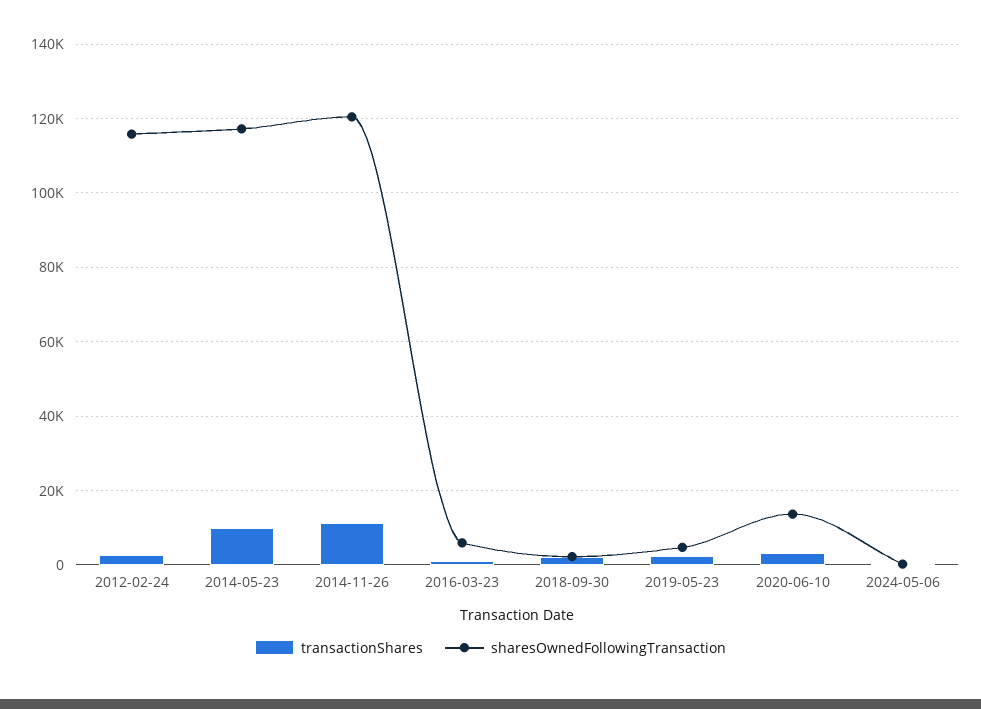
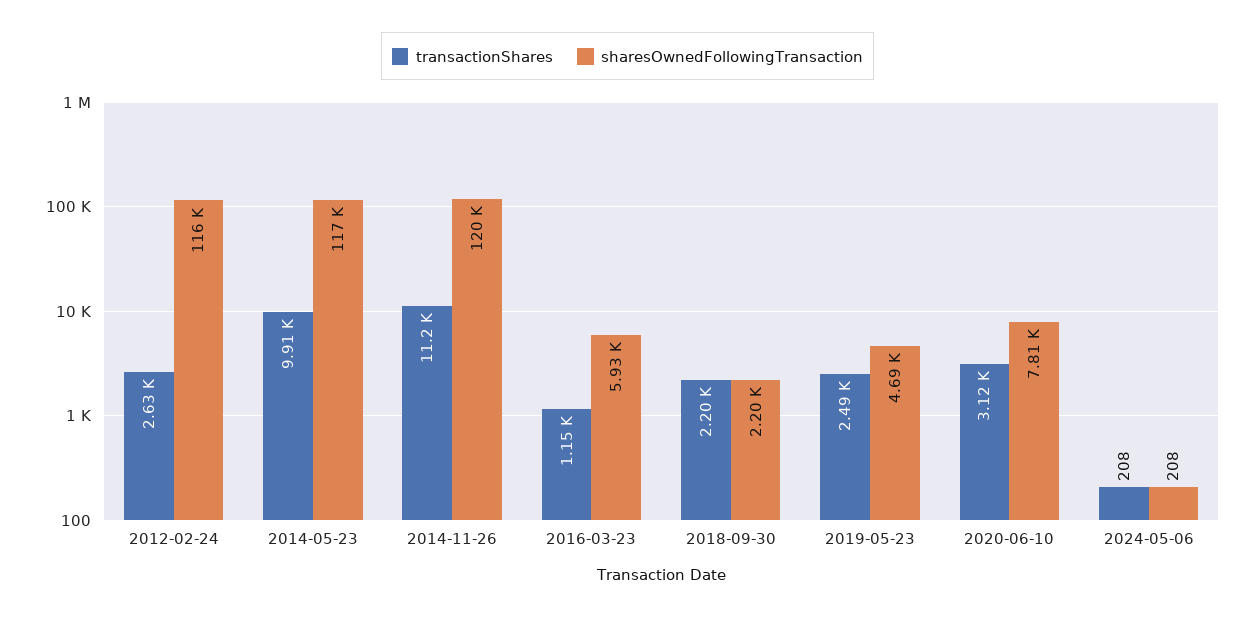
  {
    "transactionShares": {
      "2012-02-24": 2630,
      "2014-05-23": 9910,
      "2014-11-26": 11200,
      "2016-03-23": 1150,
      "2018-09-30": 2200,
      "2019-05-23": 2490,
      "2020-06-10": 3120,
      "2024-05-06": 208
    },
    "sharesOwnedFollowingTransaction": {
      "2012-02-24": 116000,
      "2014-05-23": 117000,
      "2014-11-26": 120000,
      "2016-03-23": 5930,
      "2018-09-30": 2200,
      "2019-05-23": 4690,
-     "2020-06-10": 14000,
+     "2020-06-10": 7810,
      "2024-05-06": 208
    }
  }

